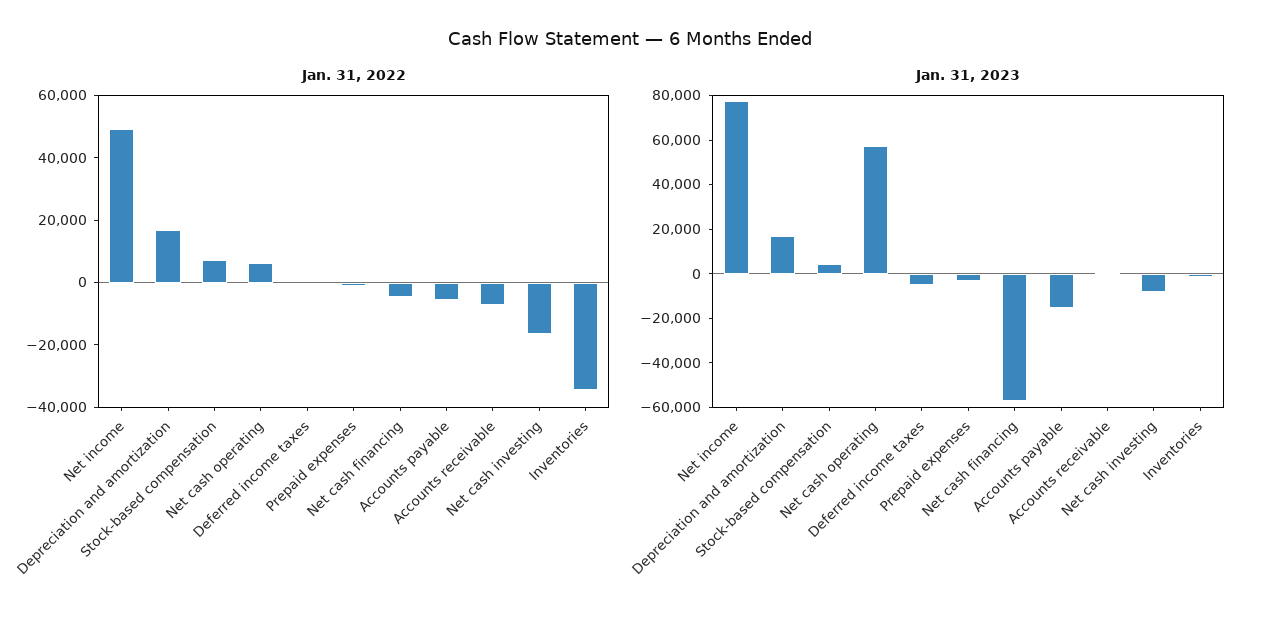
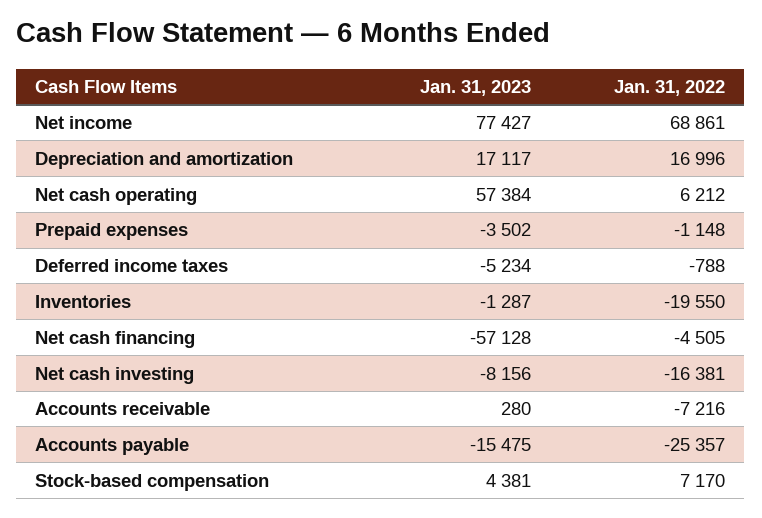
  {
    "Jan. 31, 2022": {
-     "Net income": 50000,
+     "Net income": 68861,
      "Depreciation and amortization": 16996,
      "Stock-based compensation": 7170,
      "Net cash operating": 6212,
      "Deferred income taxes": -788,
      "Prepaid expenses": -1148,
      "Net cash financing": -4505,
-     "Accounts payable": -5000,
+     "Accounts payable": -25357,
      "Accounts receivable": -7216,
      "Net cash investing": -16381,
-     "Inventories": -35000
+     "Inventories": -19550
    },
    "Jan. 31, 2023": {
      "Net income": 77427,
      "Depreciation and amortization": 17117,
      "Stock-based compensation": 4381,
      "Net cash operating": 57384,
      "Deferred income taxes": -5234,
      "Prepaid expenses": -3502,
      "Net cash financing": -57128,
      "Accounts payable": -15475,
      "Accounts receivable": 280,
      "Net cash investing": -8156,
      "Inventories": -1287
    }
  }

